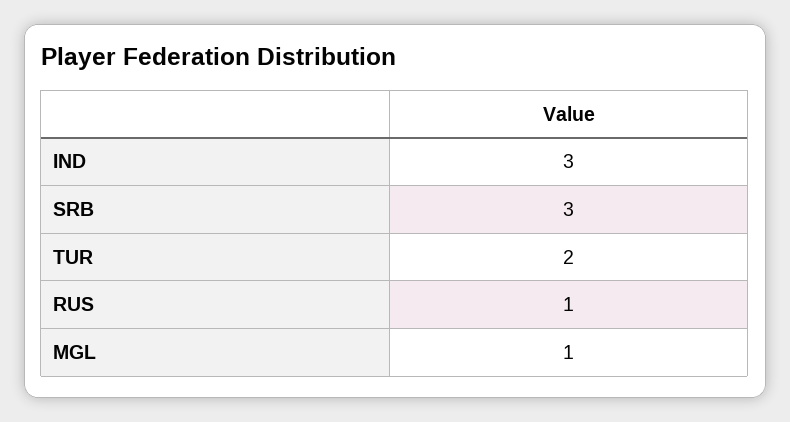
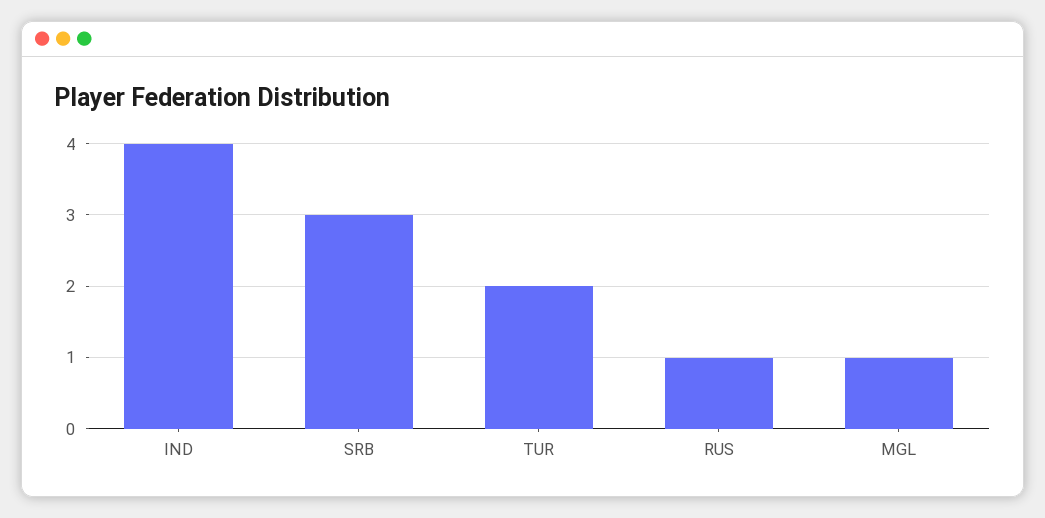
  {
-   "IND": 3,
+   "IND": 4,
    "SRB": 3,
    "TUR": 2,
    "RUS": 1,
    "MGL": 1
  }

